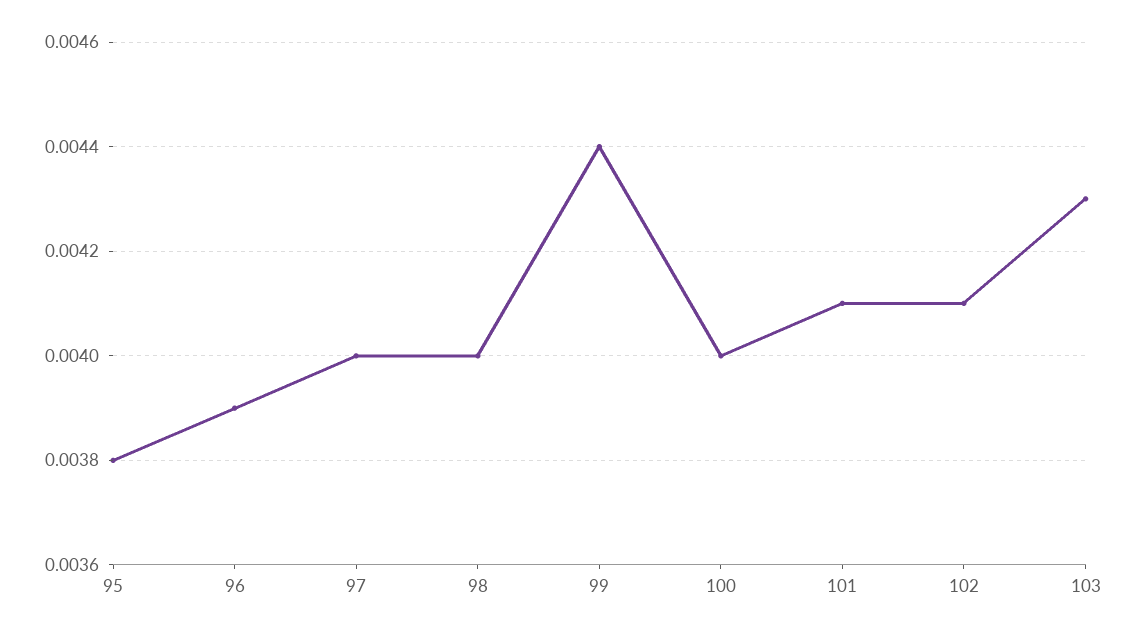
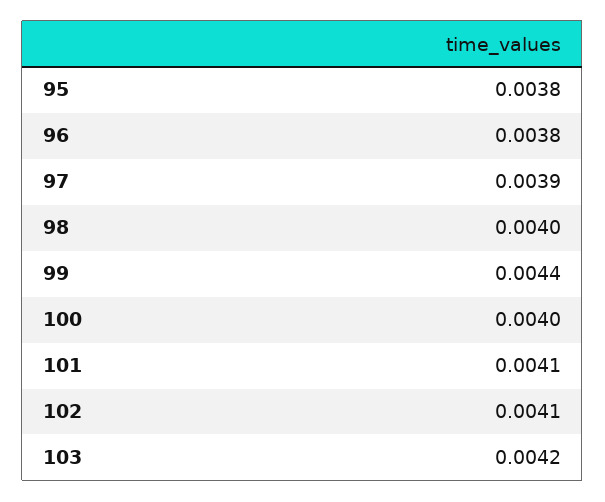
  {
    "95": 0.0038,
-   "96": 0.0039,
+   "96": 0.0038,
-   "97": 0.004,
+   "97": 0.0039,
    "98": 0.004,
    "99": 0.0044,
    "100": 0.004,
    "101": 0.0041,
    "102": 0.0041,
-   "103": 0.0043
+   "103": 0.0042
  }

